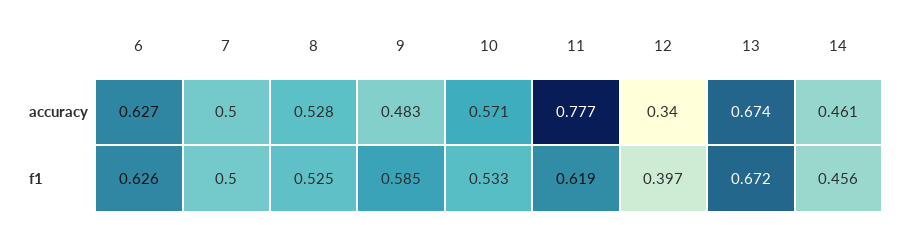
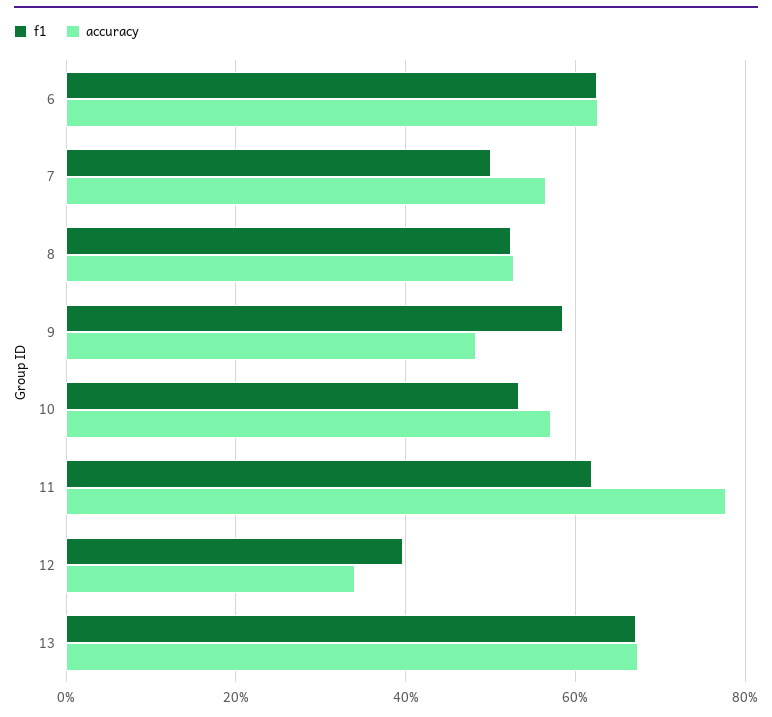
  {
    "accuracy": {
      "6": 0.627,
-     "7": 0.5,
+     "7": 0.56,
      "8": 0.528,
      "9": 0.483,
      "10": 0.571,
      "11": 0.777,
      "12": 0.34,
-     "13": 0.674,
+     "13": 0.674
-     "14": 0.461
    },
    "f1": {
      "6": 0.626,
      "7": 0.5,
      "8": 0.525,
      "9": 0.585,
      "10": 0.533,
      "11": 0.619,
      "12": 0.397,
-     "13": 0.672,
+     "13": 0.672
-     "14": 0.456
    }
  }

